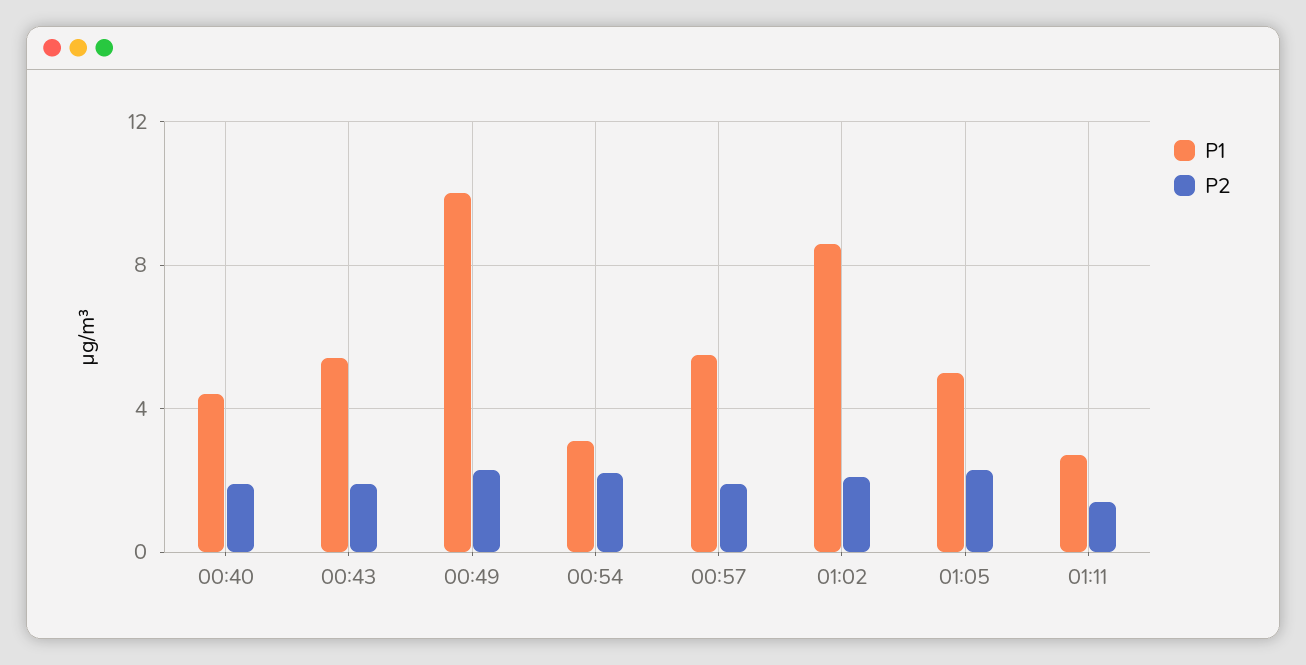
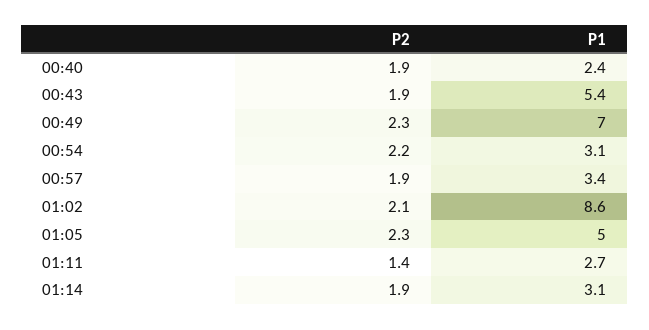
  {
    "P1": {
-     "00:40": 4.5,
+     "00:40": 2.4,
      "00:43": 5.4,
-     "00:49": 10,
+     "00:49": 7,
      "00:54": 3.1,
-     "00:57": 5.5,
+     "00:57": 3.4,
      "01:02": 8.6,
      "01:05": 5,
-     "01:11": 2.7
+     "01:11": 2.7,
+     "01:14": 3.1
    },
    "P2": {
      "00:40": 1.9,
      "00:43": 1.9,
      "00:49": 2.3,
      "00:54": 2.2,
      "00:57": 1.9,
      "01:02": 2.1,
      "01:05": 2.3,
-     "01:11": 1.4
+     "01:11": 1.4,
+     "01:14": 1.9
    }
  }

